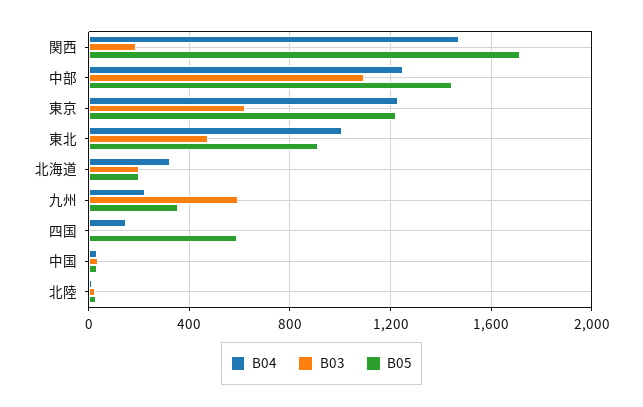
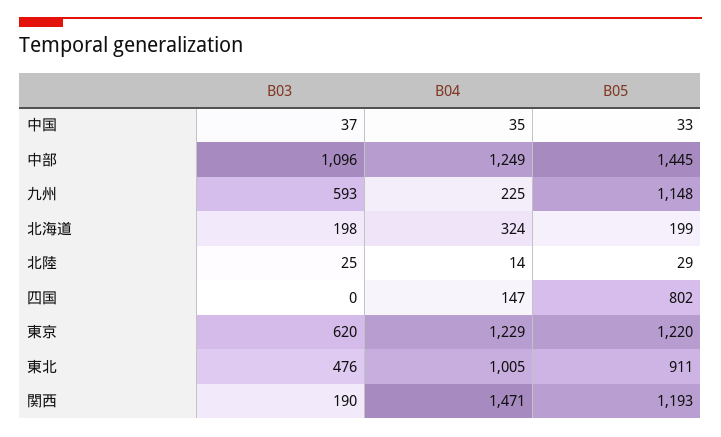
  {
    "B04": {
      "関西": 1471,
      "中部": 1249,
      "東京": 1229,
      "東北": 1005,
      "北海道": 324,
      "九州": 225,
      "四国": 147,
      "中国": 35,
      "北陸": 14
    },
    "B03": {
      "関西": 190,
      "中部": 1096,
      "東京": 620,
      "東北": 476,
      "北海道": 198,
      "九州": 593,
      "四国": 0,
      "中国": 37,
      "北陸": 25
    },
    "B05": {
-     "関西": 1700,
+     "関西": 1193,
      "中部": 1445,
      "東京": 1220,
      "東北": 911,
      "北海道": 199,
-     "九州": 350,
+     "九州": 1148,
-     "四国": 600,
+     "四国": 802,
      "中国": 33,
      "北陸": 29
    }
  }

